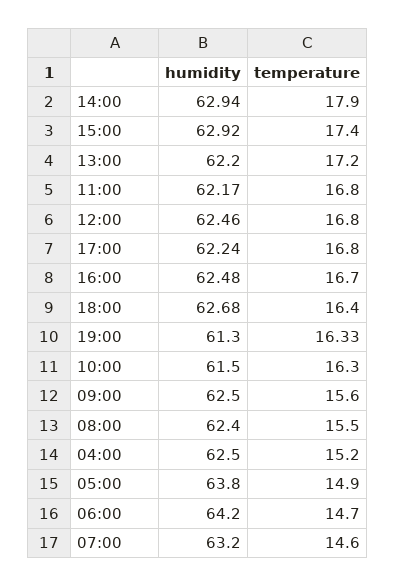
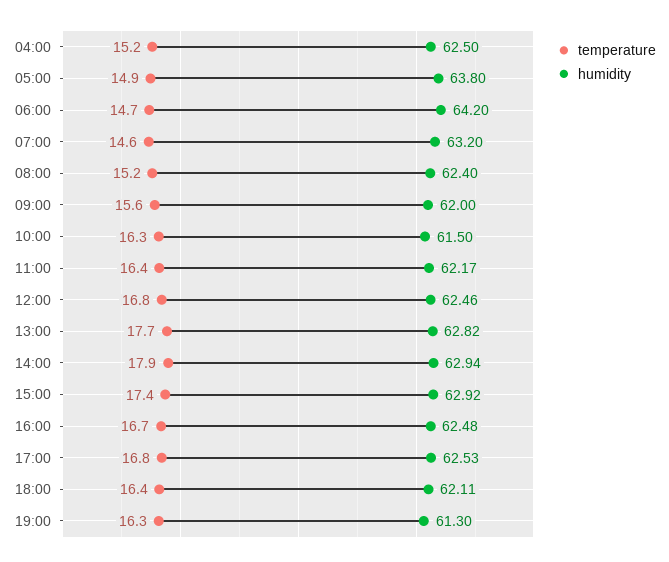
  {
    "humidity": {
      "14:00": 62.94,
      "15:00": 62.92,
-     "13:00": 62.2,
+     "13:00": 62.82,
      "11:00": 62.17,
      "12:00": 62.46,
-     "17:00": 62.24,
+     "17:00": 62.53,
      "16:00": 62.48,
-     "18:00": 62.68,
+     "18:00": 62.11,
      "19:00": 61.3,
      "10:00": 61.5,
-     "09:00": 62.5,
+     "09:00": 62,
      "08:00": 62.4,
      "04:00": 62.5,
      "05:00": 63.8,
      "06:00": 64.2,
      "07:00": 63.2
    },
    "temperature": {
      "14:00": 17.9,
      "15:00": 17.4,
-     "13:00": 17.2,
+     "13:00": 17.7,
-     "11:00": 16.8,
+     "11:00": 16.4,
      "12:00": 16.8,
      "17:00": 16.8,
      "16:00": 16.7,
      "18:00": 16.4,
      "19:00": 16.33,
      "10:00": 16.3,
      "09:00": 15.6,
-     "08:00": 15.5,
+     "08:00": 15.2,
      "04:00": 15.2,
      "05:00": 14.9,
      "06:00": 14.7,
      "07:00": 14.6
    }
  }

